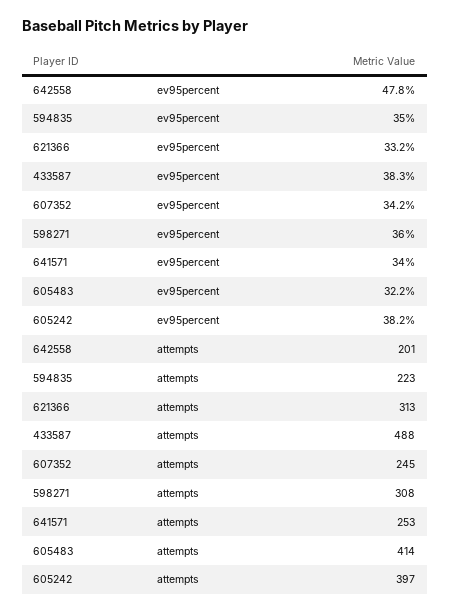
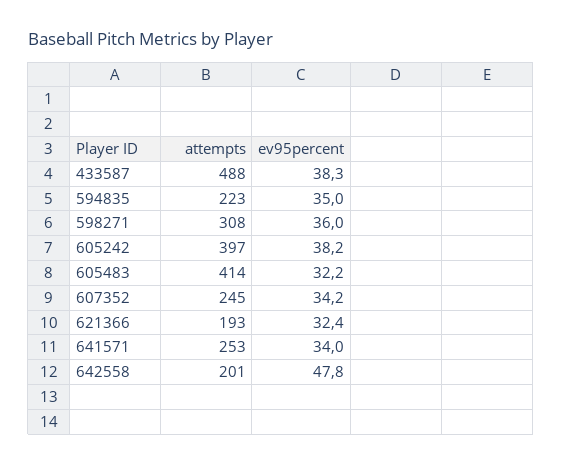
  {
    "642558": {
      "ev95percent": 47.8,
      "attempts": 201
    },
    "594835": {
      "ev95percent": 35,
      "attempts": 223
    },
    "621366": {
-     "ev95percent": 33.2,
+     "ev95percent": 32.4,
-     "attempts": 313
+     "attempts": 193
    },
    "433587": {
      "ev95percent": 38.3,
      "attempts": 488
    },
    "607352": {
      "ev95percent": 34.2,
      "attempts": 245
    },
    "598271": {
      "ev95percent": 36,
      "attempts": 308
    },
    "641571": {
      "ev95percent": 34,
      "attempts": 253
    },
    "605483": {
      "ev95percent": 32.2,
      "attempts": 414
    },
    "605242": {
      "ev95percent": 38.2,
      "attempts": 397
    }
  }

